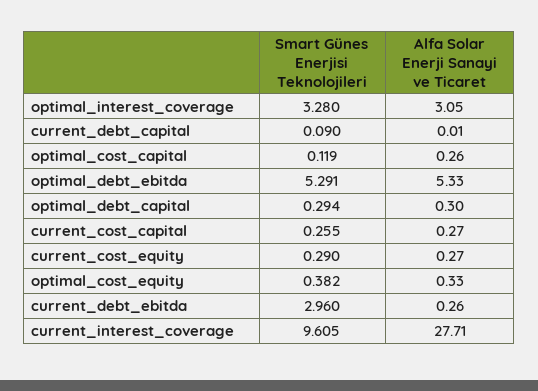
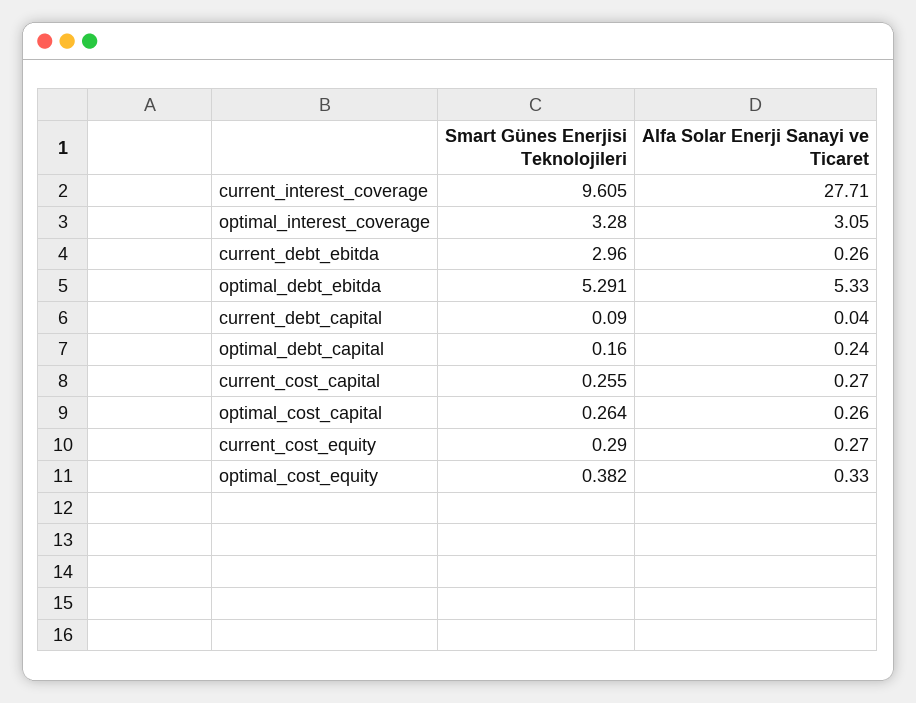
  {
    "Smart Günes Enerjisi Teknolojileri": {
      "optimal_interest_coverage": 3.28,
      "current_debt_capital": 0.09,
-     "optimal_cost_capital": 0.119,
+     "optimal_cost_capital": 0.264,
      "optimal_debt_ebitda": 5.291,
-     "optimal_debt_capital": 0.294,
+     "optimal_debt_capital": 0.16,
      "current_cost_capital": 0.255,
      "current_cost_equity": 0.29,
      "optimal_cost_equity": 0.382,
      "current_debt_ebitda": 2.96,
      "current_interest_coverage": 9.605
    },
    "Alfa Solar Enerji Sanayi ve Ticaret": {
      "optimal_interest_coverage": 3.05,
-     "current_debt_capital": 0.01,
+     "current_debt_capital": 0.04,
      "optimal_cost_capital": 0.26,
      "optimal_debt_ebitda": 5.33,
-     "optimal_debt_capital": 0.3,
+     "optimal_debt_capital": 0.24,
      "current_cost_capital": 0.27,
      "current_cost_equity": 0.27,
      "optimal_cost_equity": 0.33,
      "current_debt_ebitda": 0.26,
      "current_interest_coverage": 27.71
    }
  }

